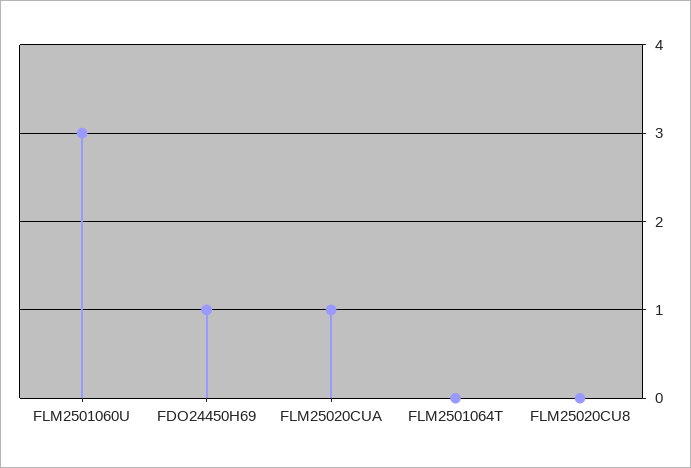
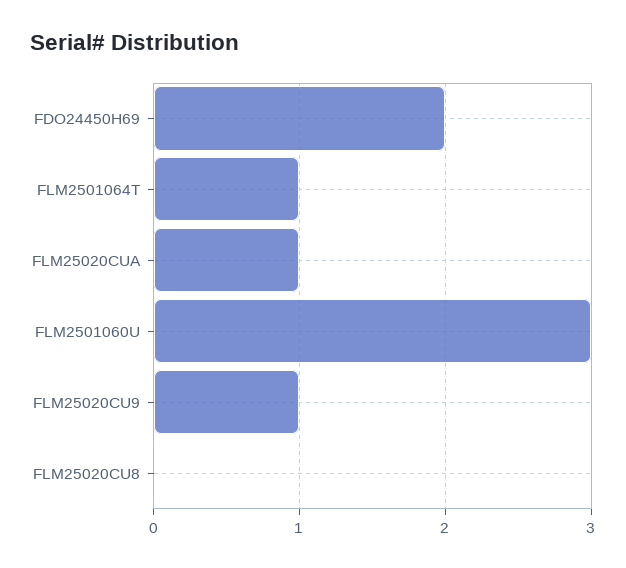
  {
    "FLM2501060U": 3,
-   "FDO24450H69": 1,
+   "FDO24450H69": 2,
    "FLM25020CUA": 1,
-   "FLM2501064T": 0,
+   "FLM2501064T": 1,
-   "FLM25020CU8": 0
+   "FLM25020CU8": 0,
+   "FLM25020CU9": 1
  }

